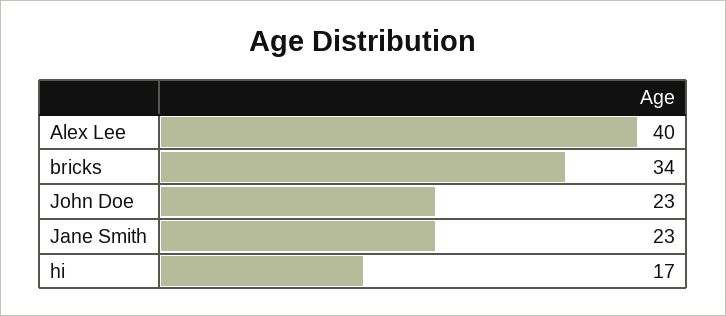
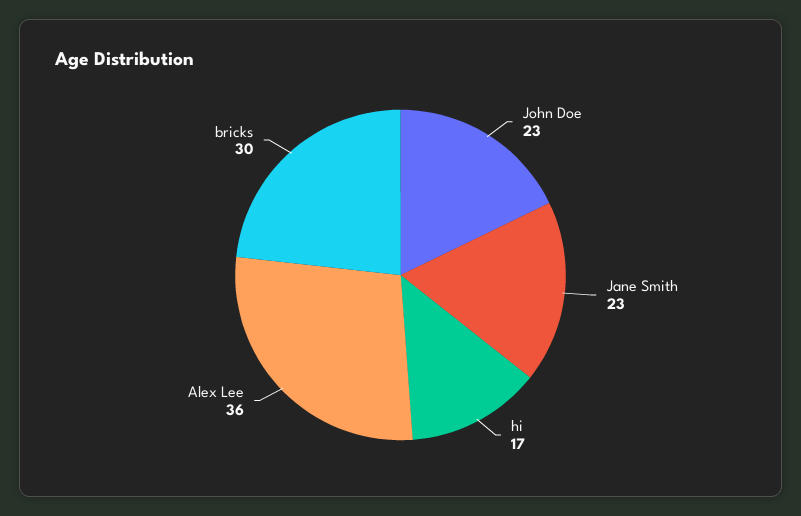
  {
-   "Alex Lee": 40,
+   "Alex Lee": 36,
-   "bricks": 34,
+   "bricks": 30,
    "John Doe": 23,
    "Jane Smith": 23,
    "hi": 17
  }

